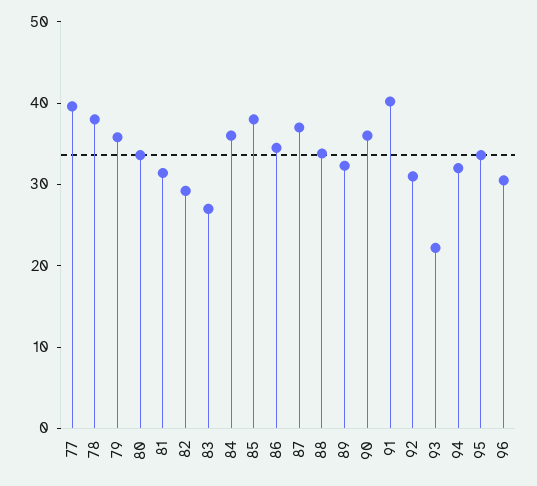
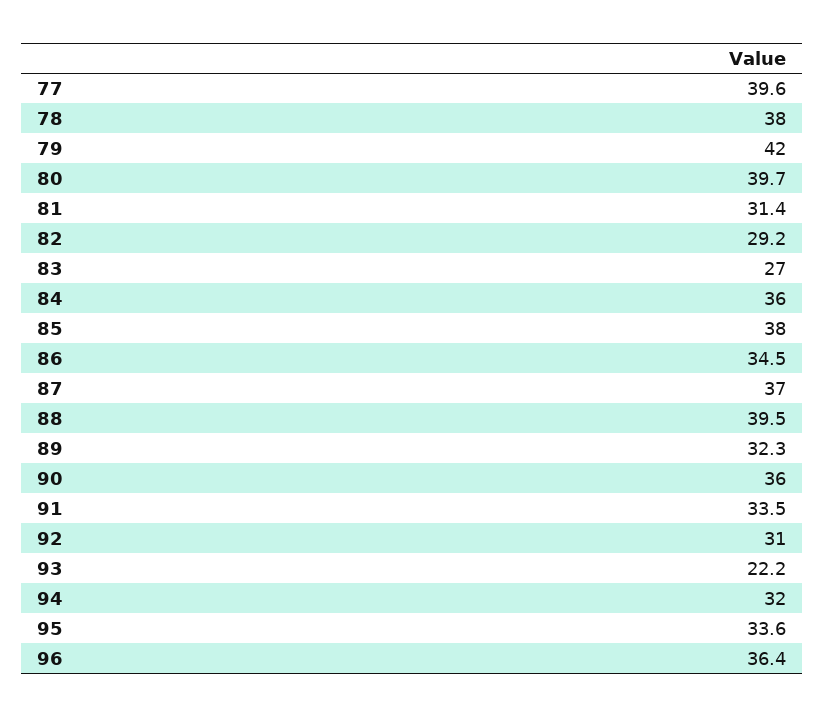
  {
    "77": 39.6,
    "78": 38,
-   "79": 36,
+   "79": 42,
-   "80": 34,
+   "80": 39.7,
    "81": 31.4,
    "82": 29.2,
    "83": 27,
    "84": 36,
    "85": 38,
    "86": 34.5,
    "87": 37,
-   "88": 34,
+   "88": 39.5,
    "89": 32.3,
    "90": 36,
-   "91": 40,
+   "91": 33.5,
    "92": 31,
    "93": 22.2,
    "94": 32,
    "95": 33.6,
-   "96": 30
+   "96": 36.4
  }

